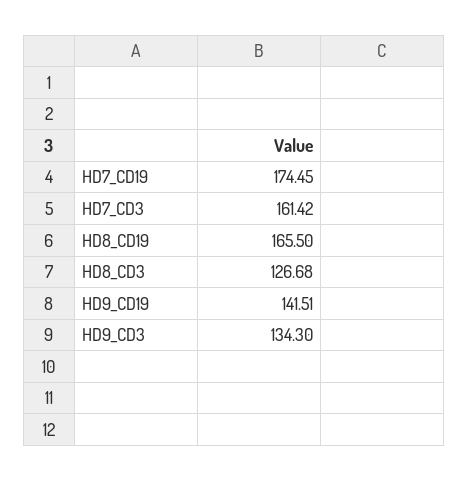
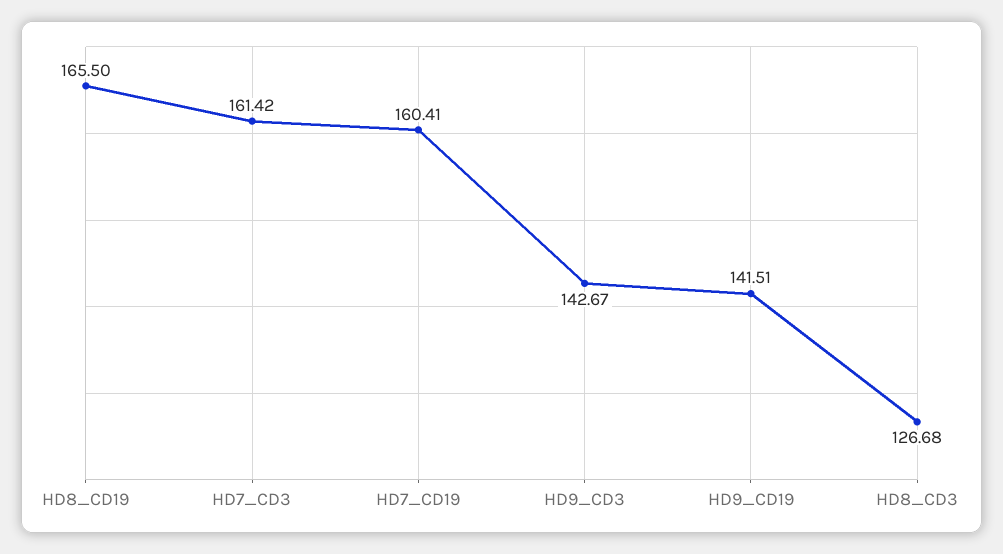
  {
-   "HD7_CD19": 174.45,
+   "HD7_CD19": 160.41,
    "HD7_CD3": 161.42,
    "HD8_CD19": 165.5,
    "HD8_CD3": 126.68,
    "HD9_CD19": 141.51,
-   "HD9_CD3": 134.3
+   "HD9_CD3": 142.67
  }

